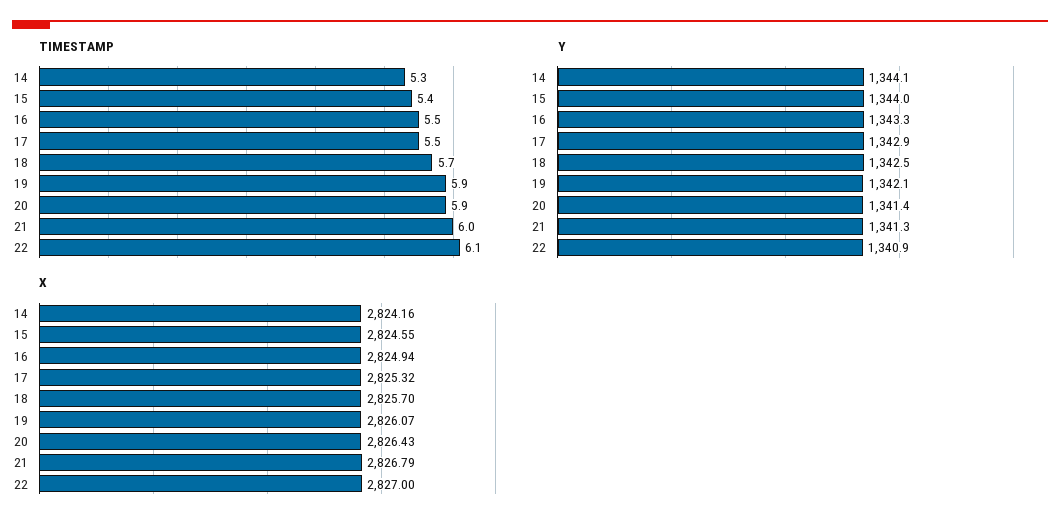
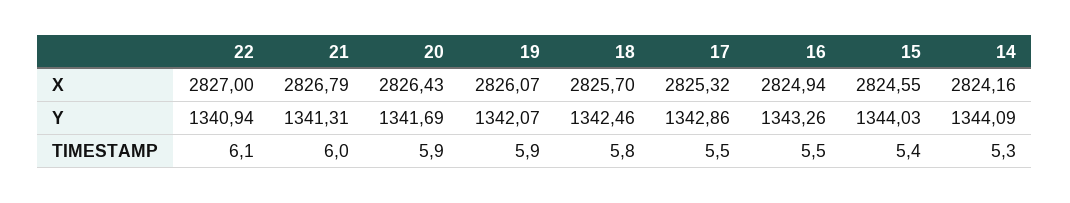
  {
    "TIMESTAMP": {
      "14": 5.3,
      "15": 5.4,
      "16": 5.5,
      "17": 5.5,
-     "18": 5.7,
+     "18": 5.8,
      "19": 5.9,
      "20": 5.9,
      "21": 6,
      "22": 6.1
    },
    "Y": {
      "14": 1344.09,
      "15": 1344.03,
      "16": 1343.26,
      "17": 1342.86,
      "18": 1342.46,
      "19": 1342.07,
-     "20": 1341.4,
+     "20": 1341.69,
      "21": 1341.31,
      "22": 1340.94
    },
    "X": {
      "14": 2824.16,
      "15": 2824.55,
      "16": 2824.94,
      "17": 2825.32,
      "18": 2825.7,
      "19": 2826.07,
      "20": 2826.43,
      "21": 2826.79,
      "22": 2827
    }
  }

